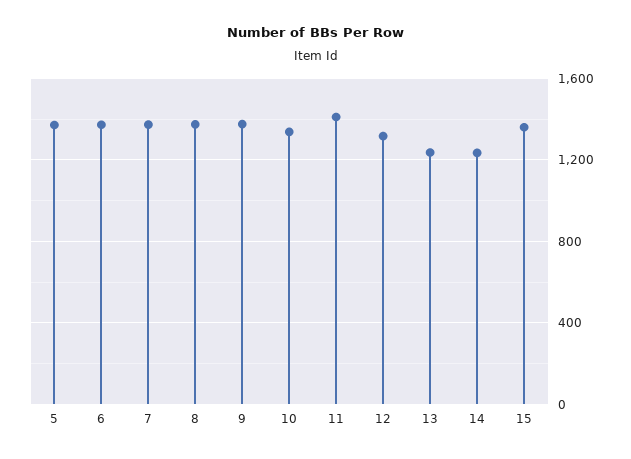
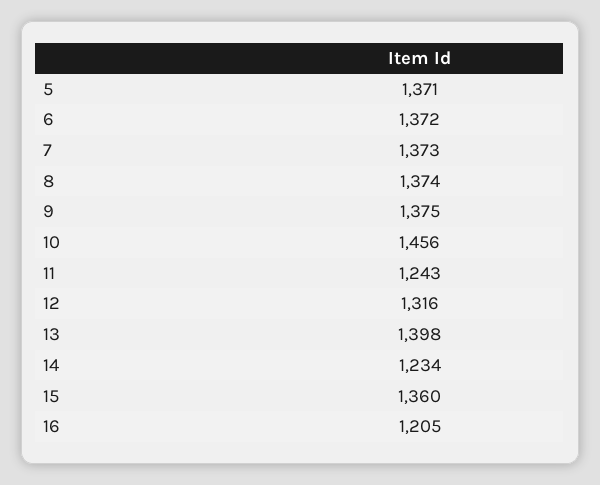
  {
    "5": 1371,
    "6": 1372,
    "7": 1373,
    "8": 1374,
    "9": 1375,
-   "10": 1350,
+   "10": 1456,
-   "11": 1400,
+   "11": 1243,
    "12": 1316,
-   "13": 1250,
+   "13": 1398,
    "14": 1234,
-   "15": 1360
+   "15": 1360,
+   "16": 1205
  }

